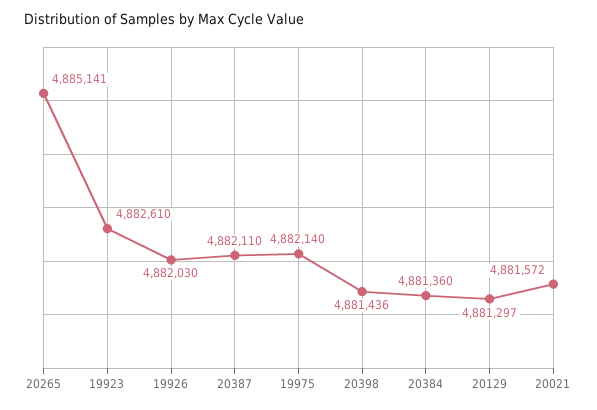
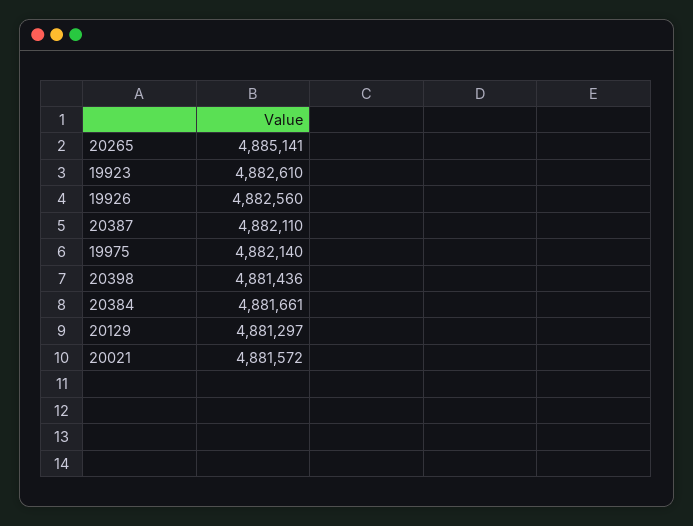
  {
    "20265": 4885141,
    "19923": 4882610,
-   "19926": 4882030,
+   "19926": 4882560,
    "20387": 4882110,
    "19975": 4882140,
    "20398": 4881436,
-   "20384": 4881360,
+   "20384": 4881661,
    "20129": 4881297,
    "20021": 4881572
  }

